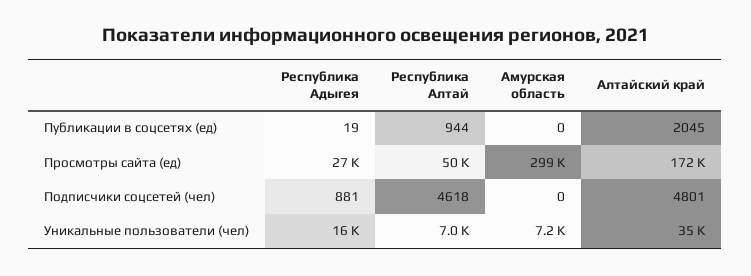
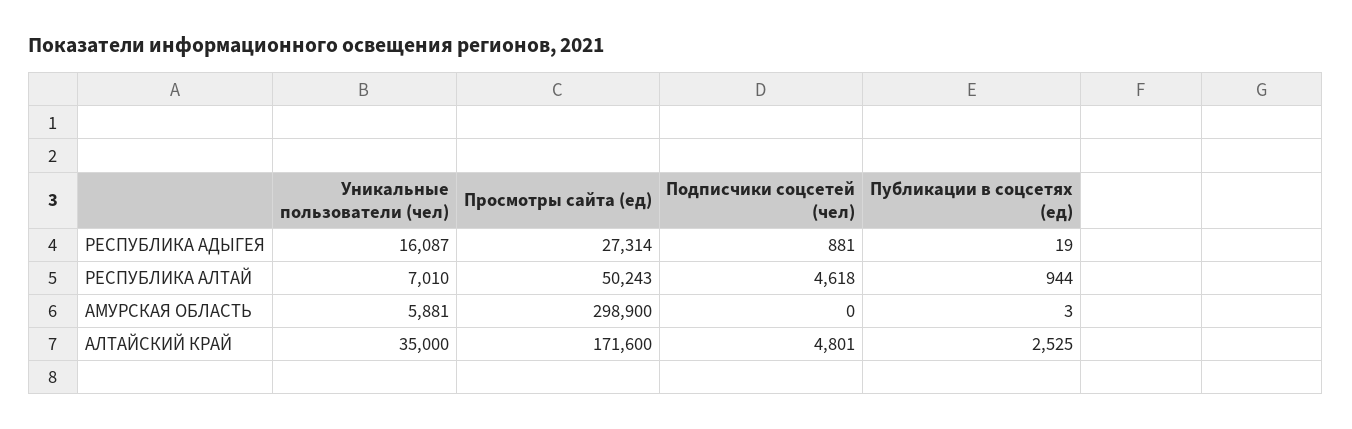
  {
    "Республика Адыгея": {
      "Публикации в соцсетях (ед)": 19,
      "Просмотры сайта (ед)": 27314,
      "Подписчики соцсетей (чел)": 881,
      "Уникальные пользователи (чел)": 16087
    },
    "Республика Алтай": {
      "Публикации в соцсетях (ед)": 944,
      "Просмотры сайта (ед)": 50243,
      "Подписчики соцсетей (чел)": 4618,
      "Уникальные пользователи (чел)": 7010
    },
    "Амурская область": {
-     "Публикации в соцсетях (ед)": 0,
+     "Публикации в соцсетях (ед)": 3,
      "Просмотры сайта (ед)": 298900,
      "Подписчики соцсетей (чел)": 0,
-     "Уникальные пользователи (чел)": 7200
+     "Уникальные пользователи (чел)": 5881
    },
    "Алтайский край": {
-     "Публикации в соцсетях (ед)": 2045,
+     "Публикации в соцсетях (ед)": 2525,
      "Просмотры сайта (ед)": 171600,
      "Подписчики соцсетей (чел)": 4801,
      "Уникальные пользователи (чел)": 35000
    }
  }

